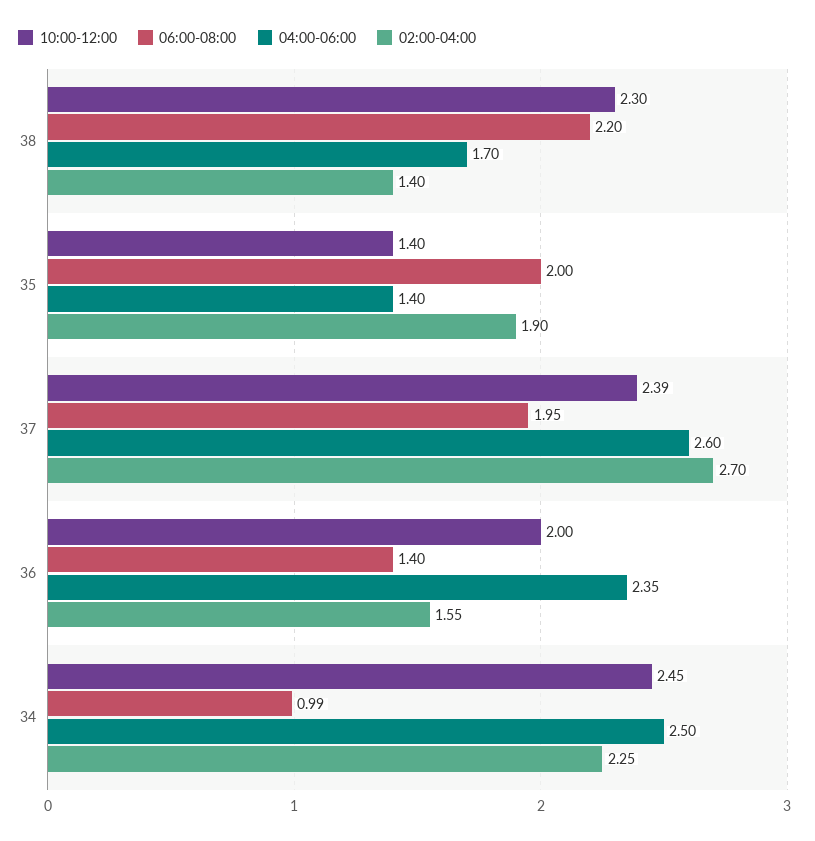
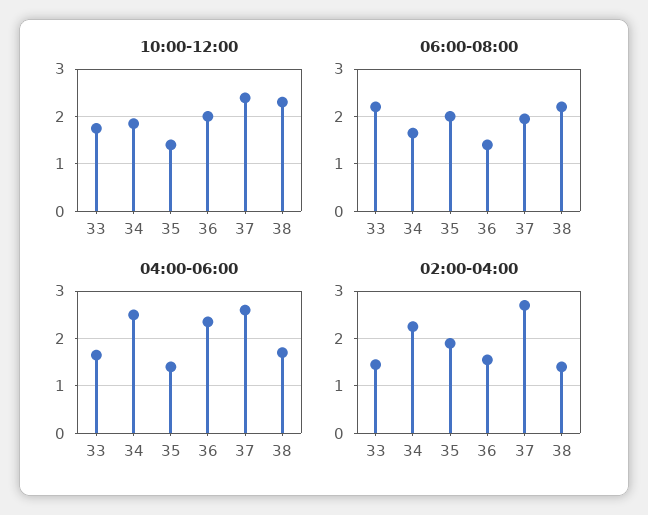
  {
    "10:00-12:00": {
      "38": 2.3,
      "35": 1.4,
      "37": 2.39,
      "36": 2,
-     "34": 2.45
+     "34": 1.8,
+     "33": 1.8
    },
    "06:00-08:00": {
      "38": 2.2,
      "35": 2,
      "37": 1.95,
      "36": 1.4,
-     "34": 0.99
+     "34": 1.6,
+     "33": 2.2
    },
    "04:00-06:00": {
      "38": 1.7,
      "35": 1.4,
      "37": 2.6,
      "36": 2.35,
-     "34": 2.5
+     "34": 2.5,
+     "33": 1.6
    },
    "02:00-04:00": {
      "38": 1.4,
      "35": 1.9,
      "37": 2.7,
      "36": 1.55,
-     "34": 2.25
+     "34": 2.25,
+     "33": 1.4
    }
  }

